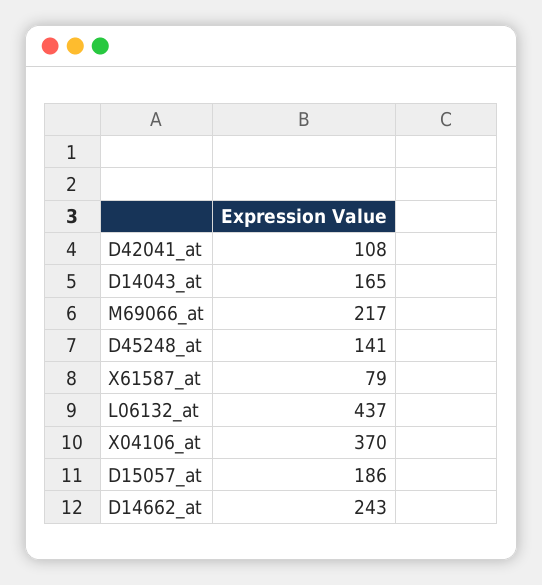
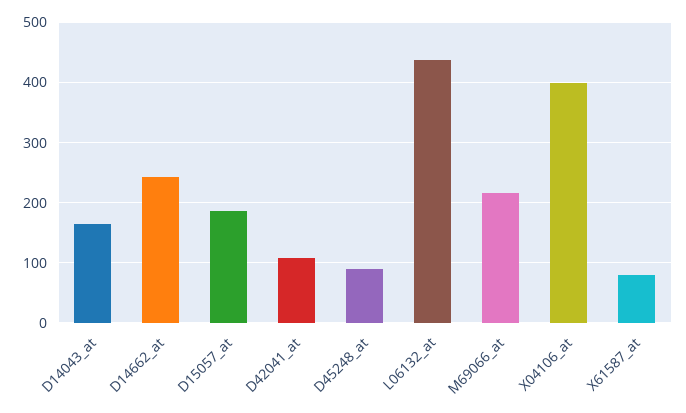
  {
    "D42041_at": 108,
    "D14043_at": 165,
    "M69066_at": 217,
-   "D45248_at": 141,
+   "D45248_at": 90,
    "X61587_at": 79,
    "L06132_at": 437,
-   "X04106_at": 370,
+   "X04106_at": 400,
    "D15057_at": 186,
    "D14662_at": 243
  }

